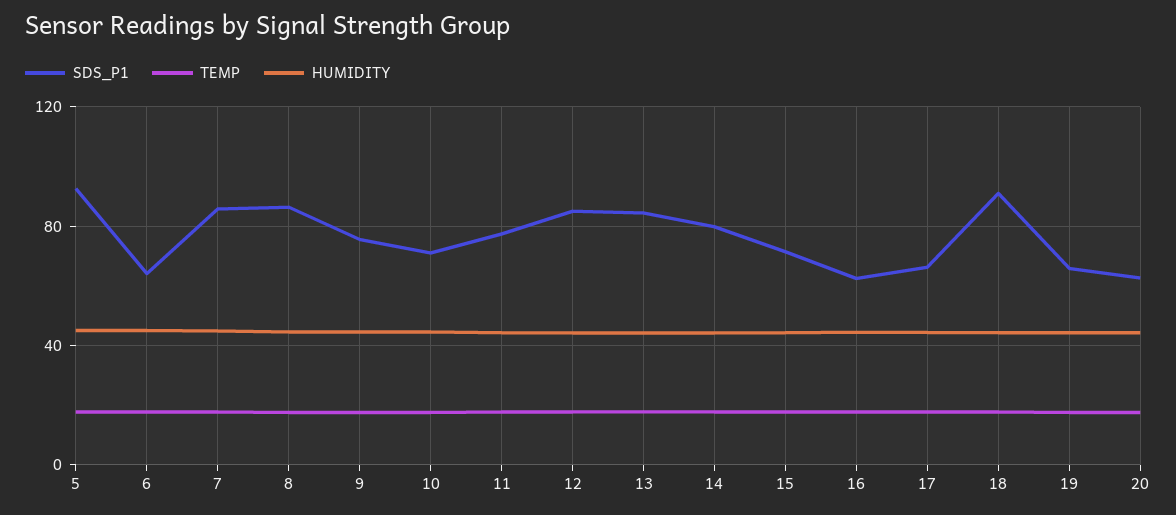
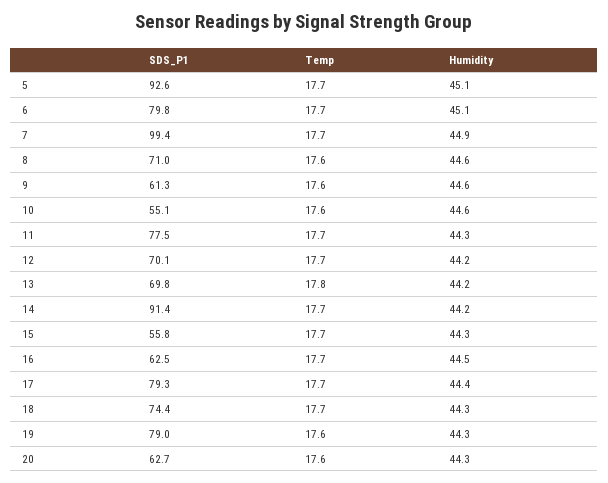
  {
    "SDS_P1": {
      "5": 92.6,
-     "6": 65,
+     "6": 79.8,
-     "7": 85,
+     "7": 99.4,
-     "8": 85,
+     "8": 71,
-     "9": 75,
+     "9": 61.3,
-     "10": 70,
+     "10": 55.1,
      "11": 77.5,
-     "12": 85,
+     "12": 70.1,
-     "13": 85,
+     "13": 69.8,
-     "14": 80,
+     "14": 91.4,
-     "15": 70,
+     "15": 55.8,
      "16": 62.5,
-     "17": 65,
+     "17": 79.3,
-     "18": 90,
+     "18": 74.4,
-     "19": 65,
+     "19": 79,
      "20": 62.7
    },
    "TEMP": {
      "5": 17.7,
      "6": 17.7,
      "7": 17.7,
      "8": 17.6,
      "9": 17.6,
      "10": 17.6,
      "11": 17.7,
      "12": 17.7,
      "13": 17.8,
      "14": 17.7,
      "15": 17.7,
      "16": 17.7,
      "17": 17.7,
      "18": 17.7,
      "19": 17.6,
      "20": 17.6
    },
    "HUMIDITY": {
      "5": 45.1,
      "6": 45.1,
      "7": 44.9,
      "8": 44.6,
      "9": 44.6,
      "10": 44.6,
      "11": 44.3,
      "12": 44.2,
      "13": 44.2,
      "14": 44.2,
      "15": 44.3,
      "16": 44.5,
      "17": 44.4,
      "18": 44.3,
      "19": 44.3,
      "20": 44.3
    }
  }

